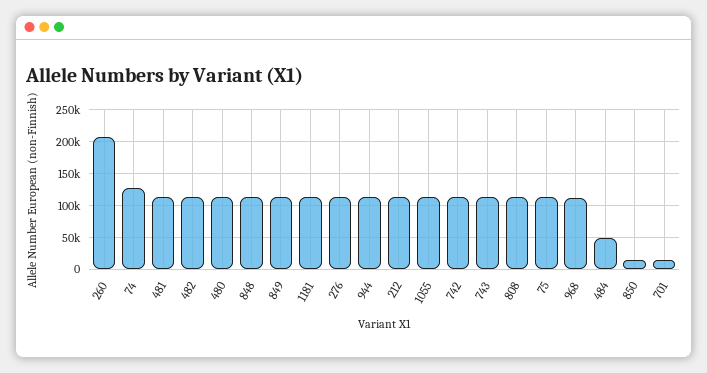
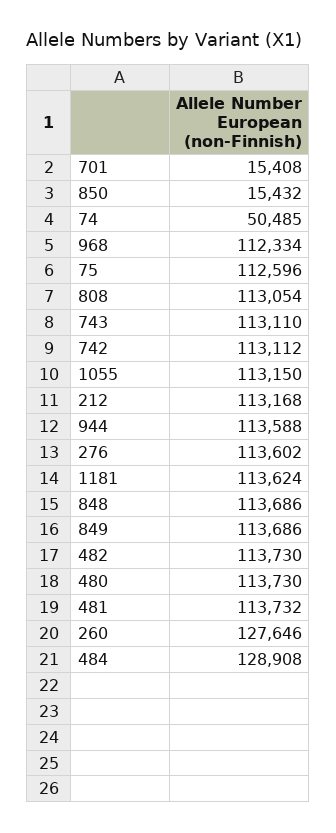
  {
-   "260": 210000,
+   "260": 127646,
-   "74": 130000,
+   "74": 50485,
    "481": 113732,
    "482": 113730,
    "480": 113730,
    "848": 113686,
    "849": 113686,
    "1181": 113624,
    "276": 113602,
    "944": 113588,
    "212": 113168,
    "1055": 113150,
    "742": 113112,
    "743": 113110,
    "808": 113054,
    "75": 112596,
    "968": 112334,
-   "484": 50000,
+   "484": 128908,
    "850": 15432,
    "701": 15408
  }

